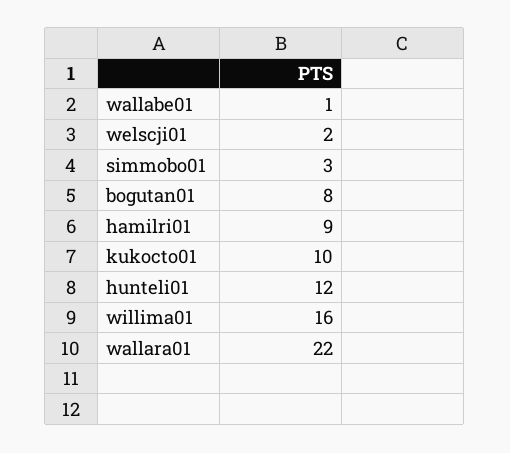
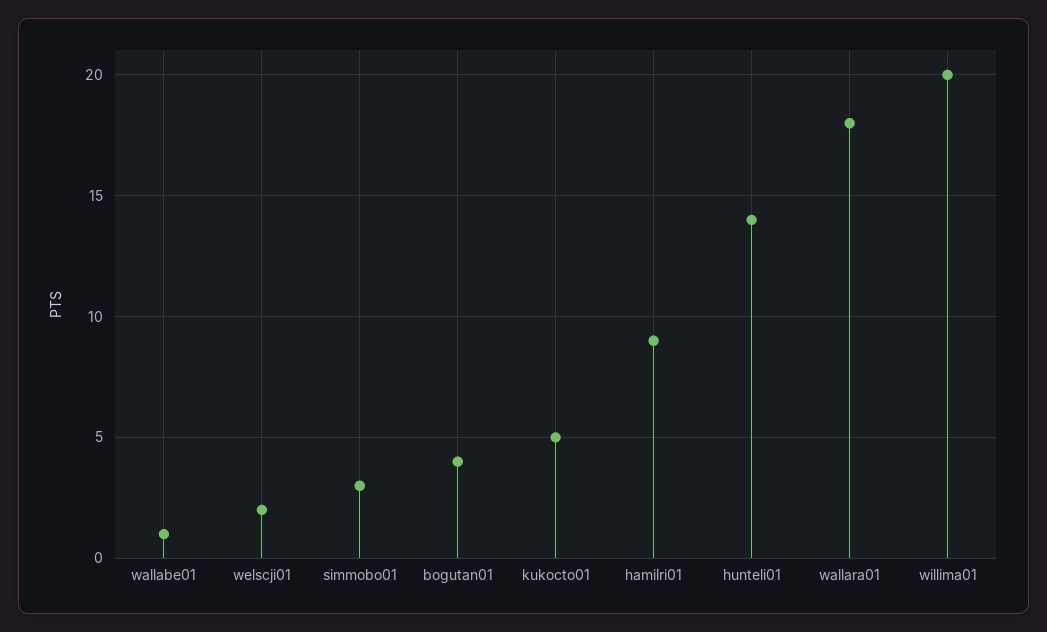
  {
    "wallabe01": 1,
    "welscji01": 2,
    "simmobo01": 3,
-   "bogutan01": 8,
+   "bogutan01": 4,
    "hamilri01": 9,
-   "kukocto01": 10,
+   "kukocto01": 5,
-   "hunteli01": 12,
+   "hunteli01": 14,
-   "willima01": 16,
+   "willima01": 20,
-   "wallara01": 22
+   "wallara01": 18
  }

